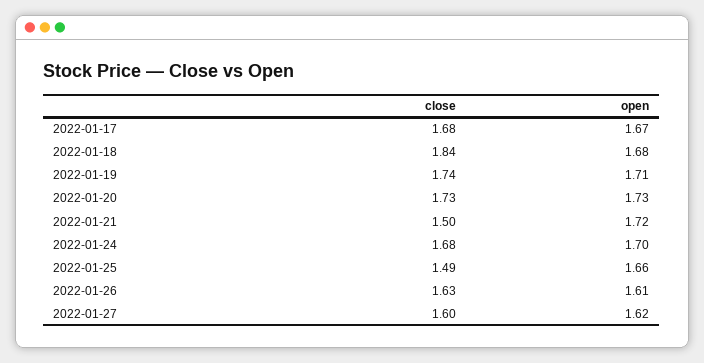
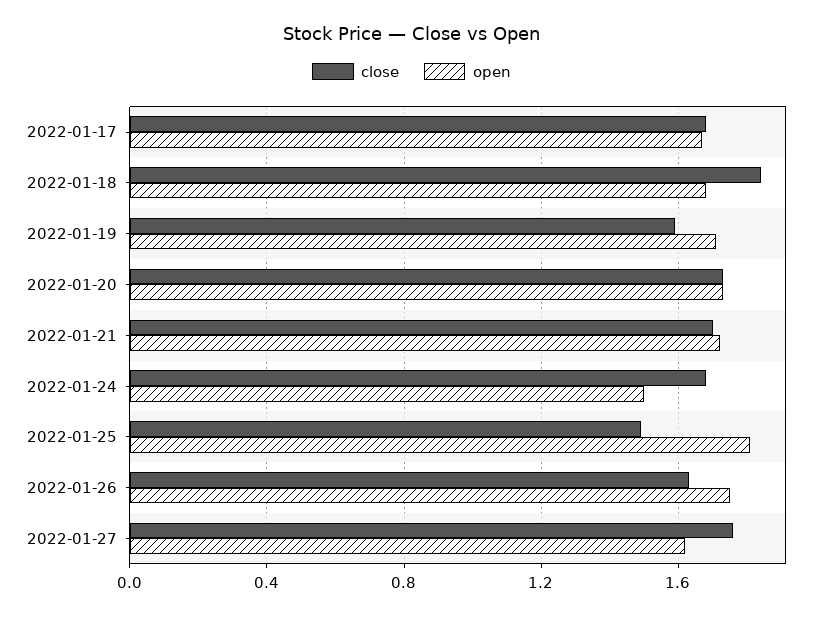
  {
    "close": {
      "2022-01-17": 1.68,
      "2022-01-18": 1.84,
-     "2022-01-19": 1.74,
+     "2022-01-19": 1.6,
      "2022-01-20": 1.73,
-     "2022-01-21": 1.5,
+     "2022-01-21": 1.7,
      "2022-01-24": 1.68,
      "2022-01-25": 1.49,
      "2022-01-26": 1.63,
-     "2022-01-27": 1.6
+     "2022-01-27": 1.75
    },
    "open": {
      "2022-01-17": 1.67,
      "2022-01-18": 1.68,
      "2022-01-19": 1.71,
      "2022-01-20": 1.73,
      "2022-01-21": 1.72,
-     "2022-01-24": 1.7,
+     "2022-01-24": 1.5,
-     "2022-01-25": 1.66,
+     "2022-01-25": 1.8,
-     "2022-01-26": 1.61,
+     "2022-01-26": 1.75,
      "2022-01-27": 1.62
    }
  }

